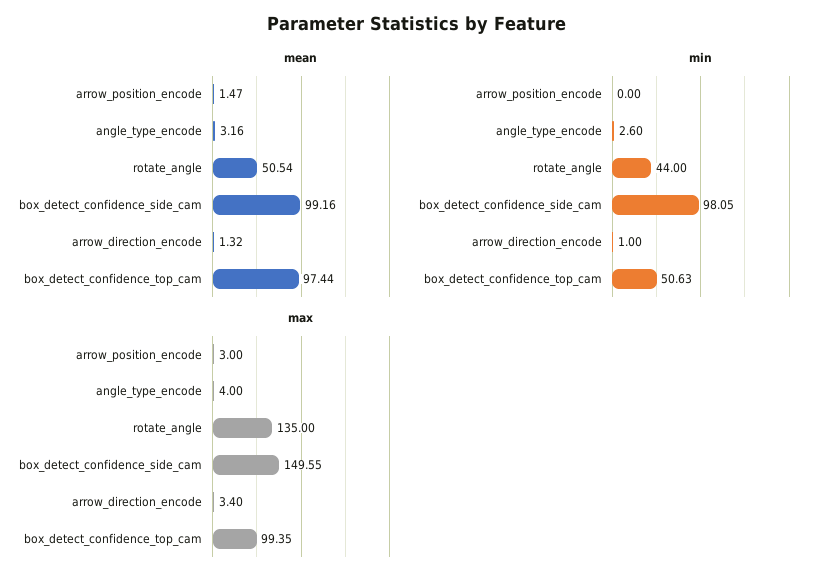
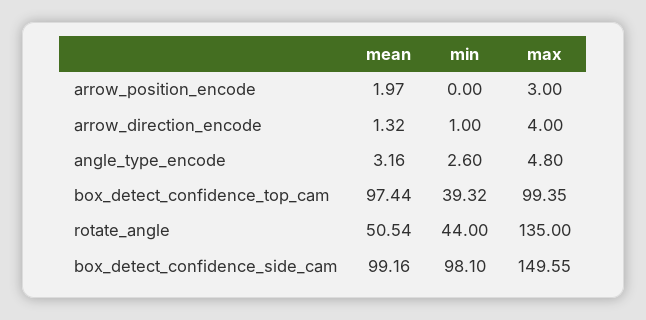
  {
    "mean": {
-     "arrow_position_encode": 1.47,
+     "arrow_position_encode": 1.97,
      "angle_type_encode": 3.16,
      "rotate_angle": 50.54,
      "box_detect_confidence_side_cam": 99.16,
      "arrow_direction_encode": 1.32,
      "box_detect_confidence_top_cam": 97.44
    },
    "min": {
      "arrow_position_encode": 0,
      "angle_type_encode": 2.6,
      "rotate_angle": 44,
-     "box_detect_confidence_side_cam": 98.05,
+     "box_detect_confidence_side_cam": 98.1,
      "arrow_direction_encode": 1,
-     "box_detect_confidence_top_cam": 50.63
+     "box_detect_confidence_top_cam": 39.32
    },
    "max": {
      "arrow_position_encode": 3,
-     "angle_type_encode": 4,
+     "angle_type_encode": 4.8,
      "rotate_angle": 135,
      "box_detect_confidence_side_cam": 149.55,
-     "arrow_direction_encode": 3.4,
+     "arrow_direction_encode": 4,
      "box_detect_confidence_top_cam": 99.35
    }
  }

